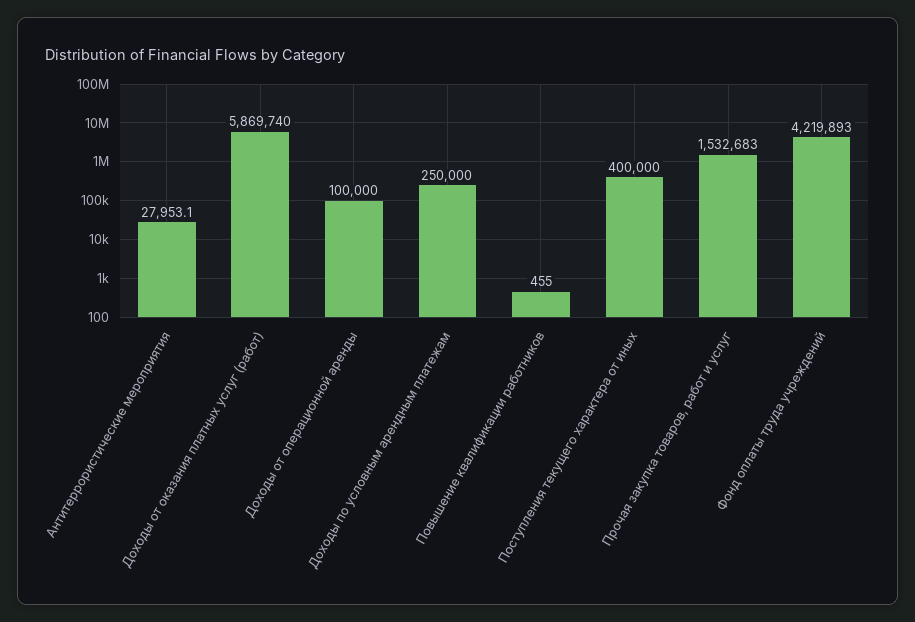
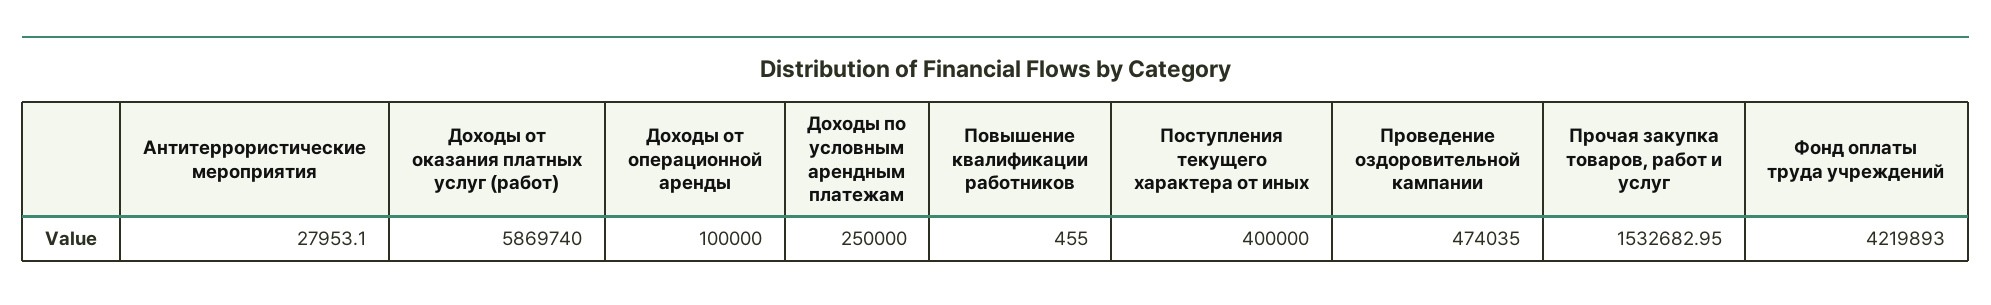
  {
    "Антитеррористические мероприятия": 27953.1,
    "Доходы от оказания платных услуг (работ)": 5869740,
    "Доходы от операционной аренды": 100000,
    "Доходы по условным арендным платежам": 250000,
    "Повышение квалификации работников": 455,
    "Поступления текущего характера от иных": 400000,
    "Прочая закупка товаров, работ и услуг": 1532682.95,
-   "Фонд оплаты труда учреждений": 4219893
+   "Фонд оплаты труда учреждений": 4219893,
+   "Проведение оздоровительной кампании": 474035
  }

